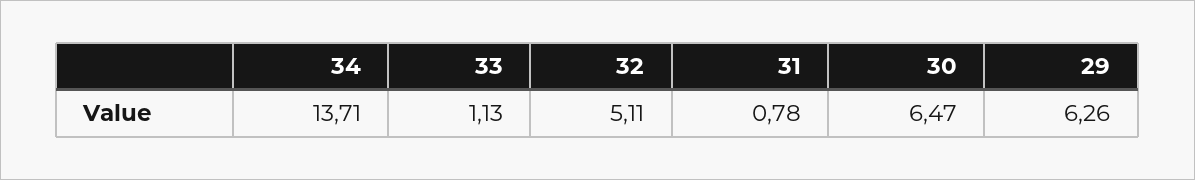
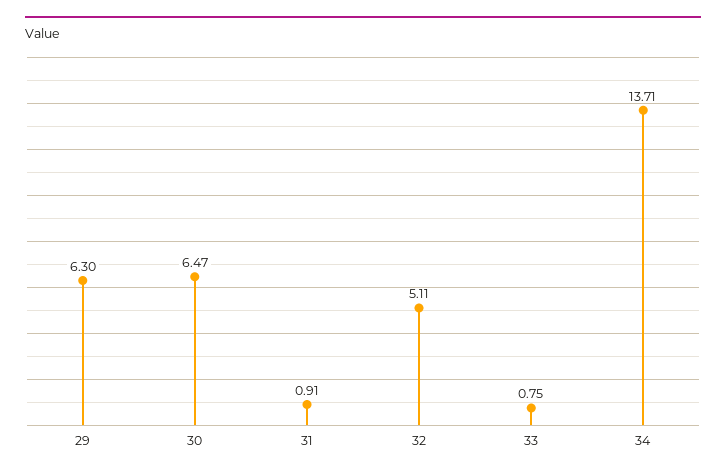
  {
    "34": 13.71,
-   "33": 1.13,
+   "33": 0.75,
    "32": 5.11,
-   "31": 0.78,
+   "31": 0.91,
    "30": 6.47,
-   "29": 6.26
+   "29": 6.3
  }

